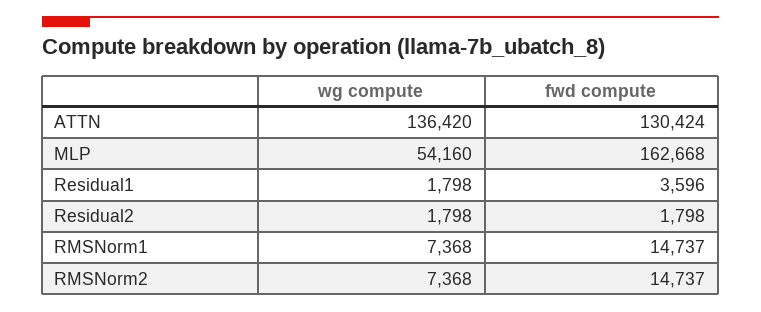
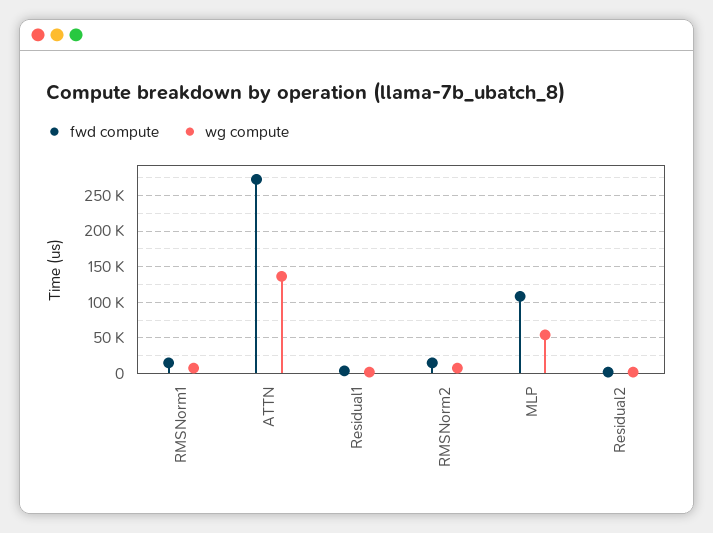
  {
    "wg compute": {
      "ATTN": 136420,
      "MLP": 54160,
      "Residual1": 1798,
      "Residual2": 1798,
      "RMSNorm1": 7368,
      "RMSNorm2": 7368
    },
    "fwd compute": {
-     "ATTN": 130424,
+     "ATTN": 270000,
-     "MLP": 162668,
+     "MLP": 110000,
      "Residual1": 3596,
      "Residual2": 1798,
      "RMSNorm1": 14737,
      "RMSNorm2": 14737
    }
  }

